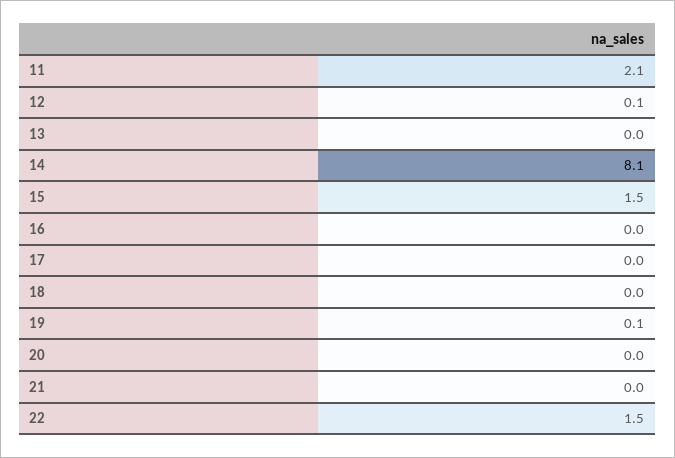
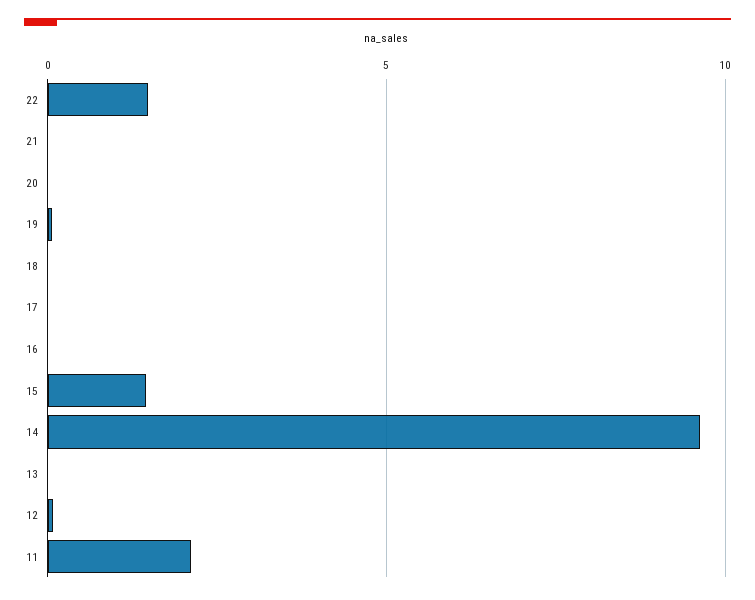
  {
    "11": 2.1,
    "12": 0.1,
    "13": 0,
-   "14": 8.1,
+   "14": 9.5,
    "15": 1.5,
    "16": 0,
    "17": 0,
    "18": 0,
    "19": 0.1,
    "20": 0,
    "21": 0,
    "22": 1.5
  }

